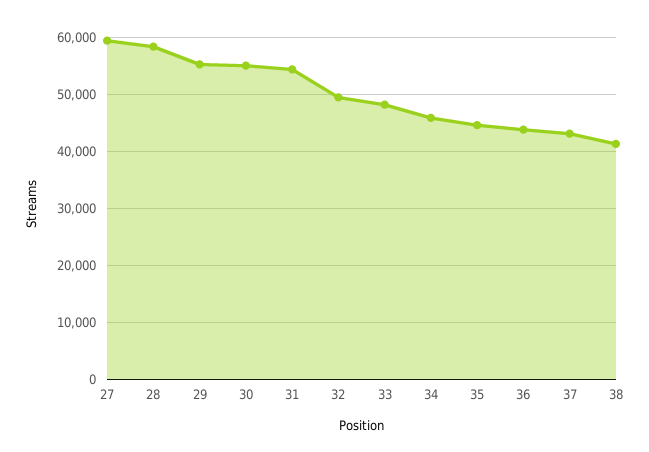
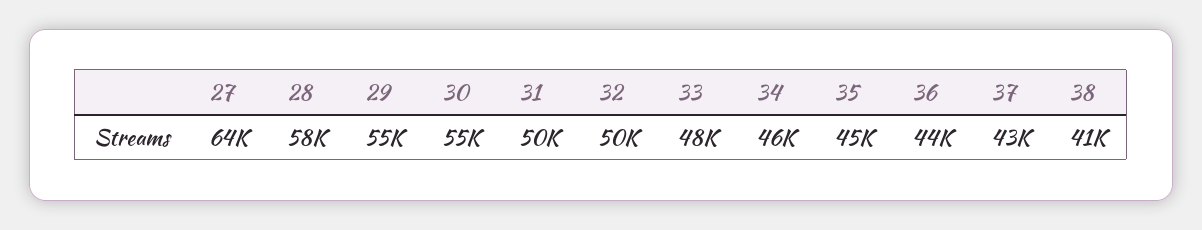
  {
-   "27": 60000,
+   "27": 64000,
    "28": 58000,
    "29": 55000,
    "30": 55000,
-   "31": 54000,
+   "31": 50000,
    "32": 50000,
    "33": 48000,
    "34": 46000,
    "35": 45000,
    "36": 44000,
    "37": 43000,
    "38": 41000
  }

